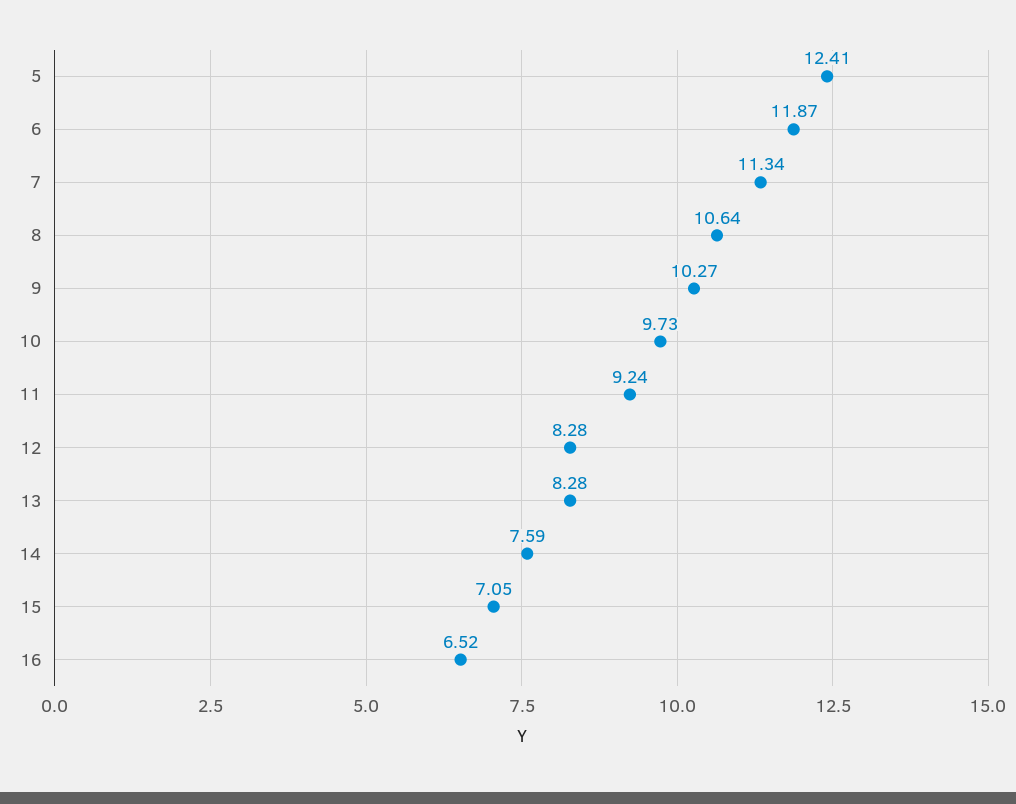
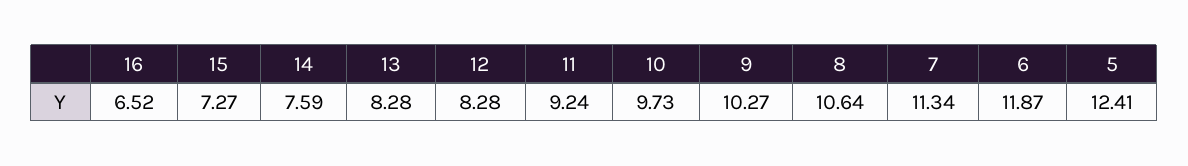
  {
    "5": 12.41,
    "6": 11.87,
    "7": 11.34,
    "8": 10.64,
    "9": 10.27,
    "10": 9.73,
    "11": 9.24,
    "12": 8.28,
    "13": 8.28,
    "14": 7.59,
-   "15": 7.05,
+   "15": 7.27,
    "16": 6.52
  }

